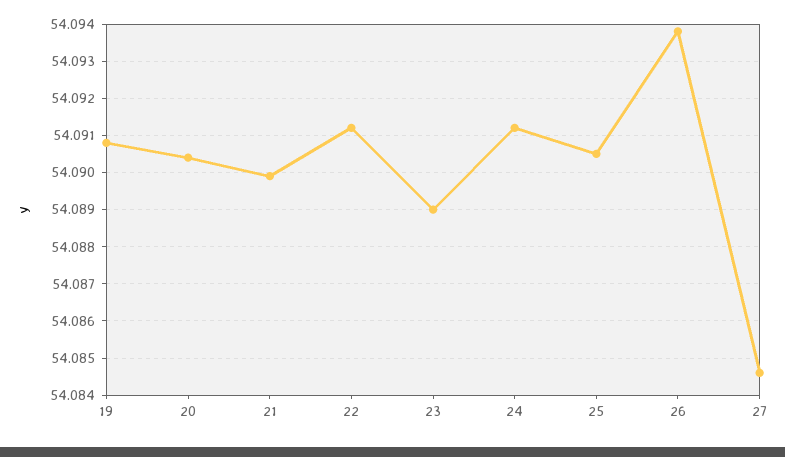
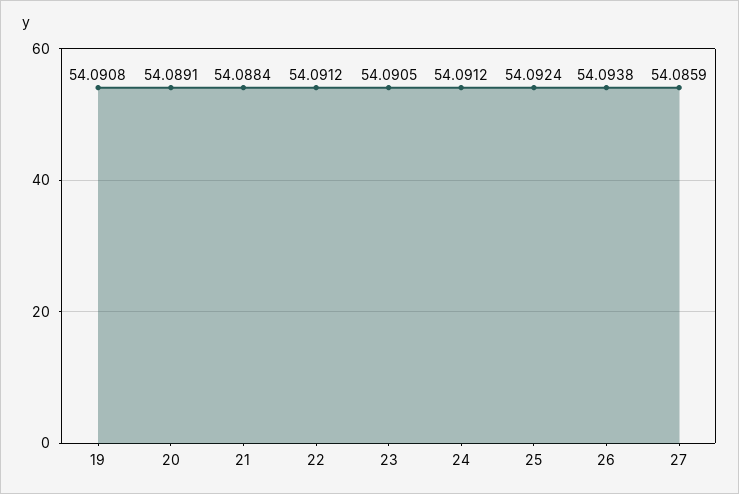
  {
    "19": 54.0908,
-   "20": 54.0905,
+   "20": 54.0891,
-   "21": 54.09,
+   "21": 54.0884,
    "22": 54.0912,
-   "23": 54.089,
+   "23": 54.0905,
    "24": 54.0912,
-   "25": 54.0905,
+   "25": 54.0924,
    "26": 54.0938,
-   "27": 54.0845
+   "27": 54.0859
  }

